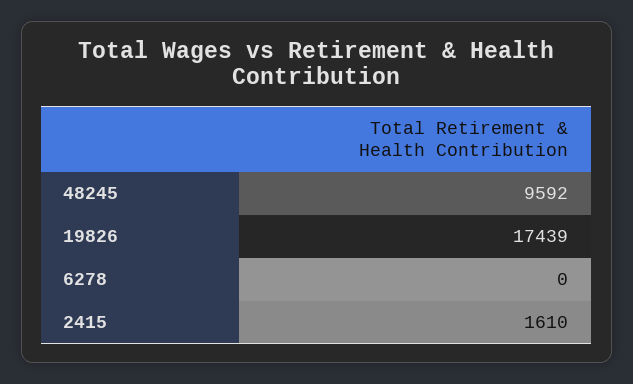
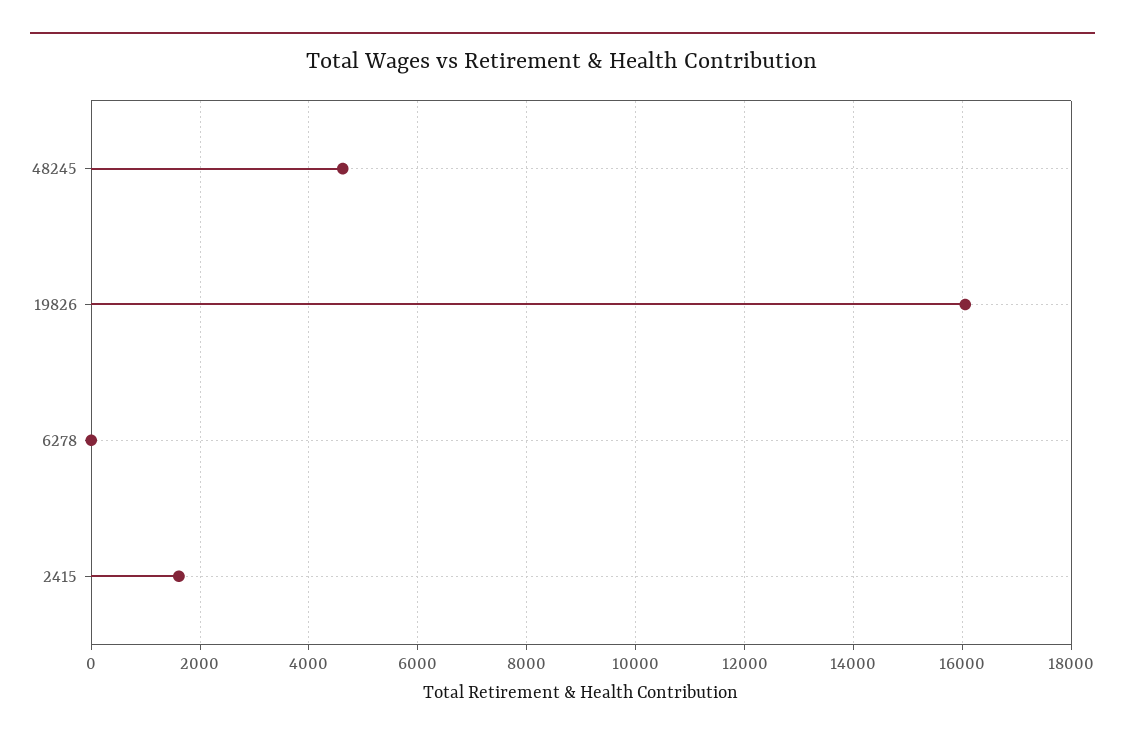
  {
-   "48245": 9592,
+   "48245": 4600,
-   "19826": 17439,
+   "19826": 16000,
    "6278": 0,
    "2415": 1610
  }

